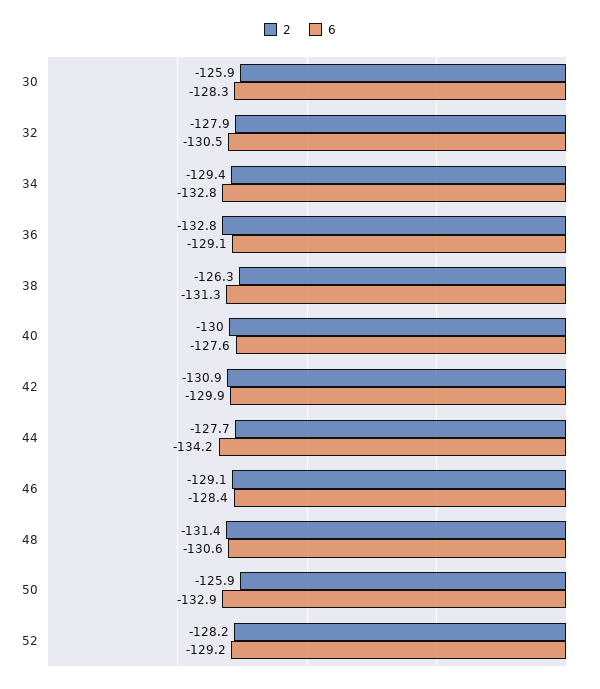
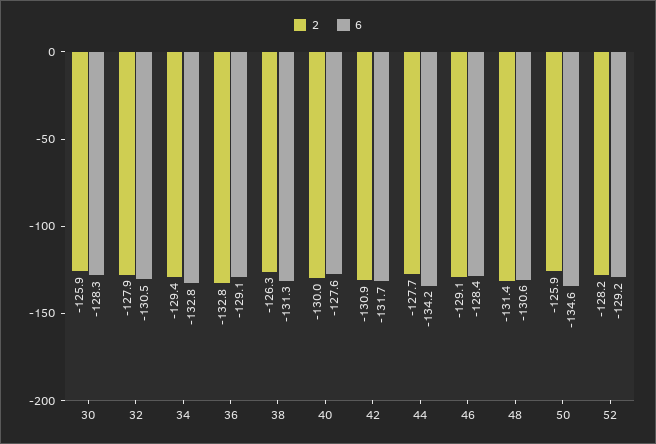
  {
    "2": {
      "30": -125.9,
      "32": -127.9,
      "34": -129.4,
      "36": -132.8,
      "38": -126.3,
      "40": -130,
      "42": -130.9,
      "44": -127.7,
      "46": -129.1,
      "48": -131.4,
      "50": -125.9,
      "52": -128.2
    },
    "6": {
      "30": -128.3,
      "32": -130.5,
      "34": -132.8,
      "36": -129.1,
      "38": -131.3,
      "40": -127.6,
-     "42": -129.9,
+     "42": -131.7,
      "44": -134.2,
      "46": -128.4,
      "48": -130.6,
-     "50": -132.9,
+     "50": -134.6,
      "52": -129.2
    }
  }

